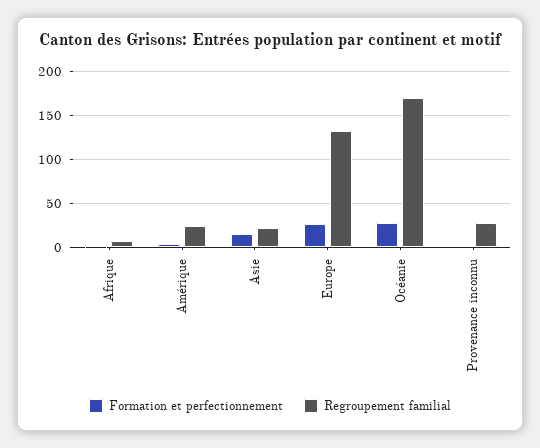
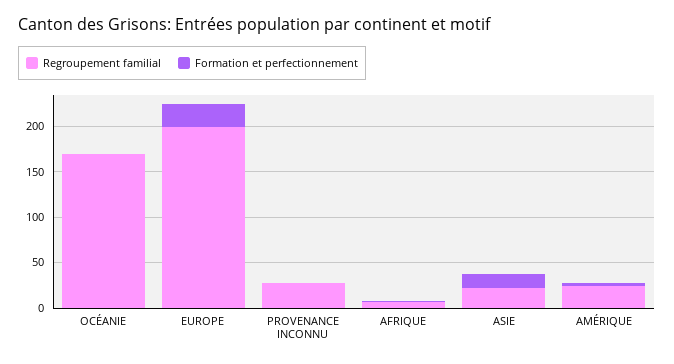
  {
    "Formation et perfectionnement": {
      "Afrique": 0,
      "Amérique": 0,
      "Asie": 20,
      "Europe": 30,
-     "Océanie": 30,
+     "Océanie": 0,
      "Provenance inconnu": 0
    },
    "Regroupement familial": {
      "Afrique": 10,
      "Amérique": 20,
      "Asie": 20,
-     "Europe": 130,
+     "Europe": 200,
      "Océanie": 170,
      "Provenance inconnu": 30
    }
  }

